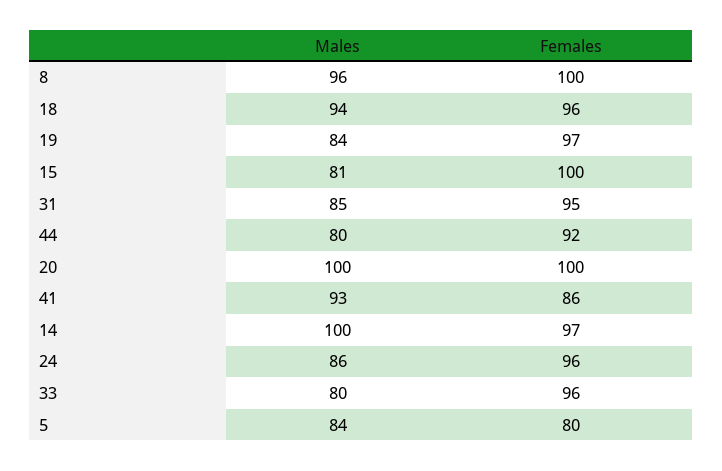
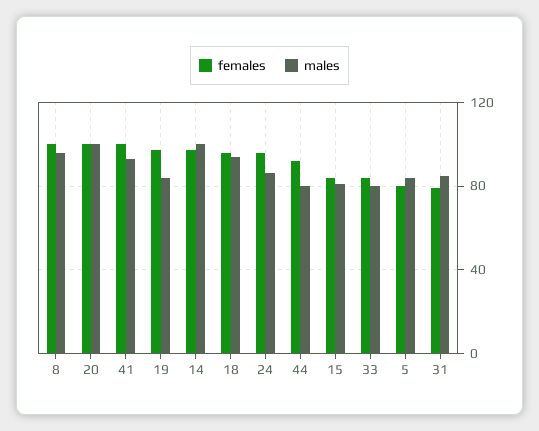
  {
    "Males": {
      "8": 96,
      "18": 94,
      "19": 84,
      "15": 81,
      "31": 85,
      "44": 80,
      "20": 100,
      "41": 93,
      "14": 100,
      "24": 86,
      "33": 80,
      "5": 84
    },
    "Females": {
      "8": 100,
      "18": 96,
      "19": 97,
-     "15": 100,
+     "15": 85,
-     "31": 95,
+     "31": 80,
      "44": 92,
      "20": 100,
-     "41": 86,
+     "41": 100,
      "14": 97,
      "24": 96,
-     "33": 96,
+     "33": 85,
      "5": 80
    }
  }

